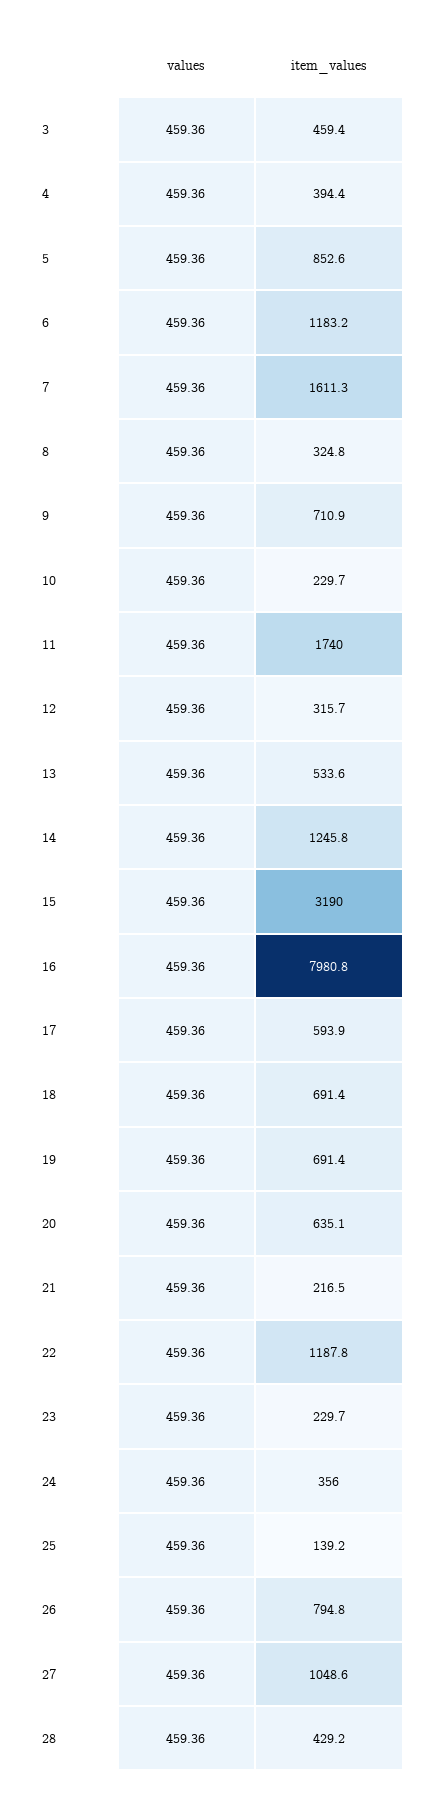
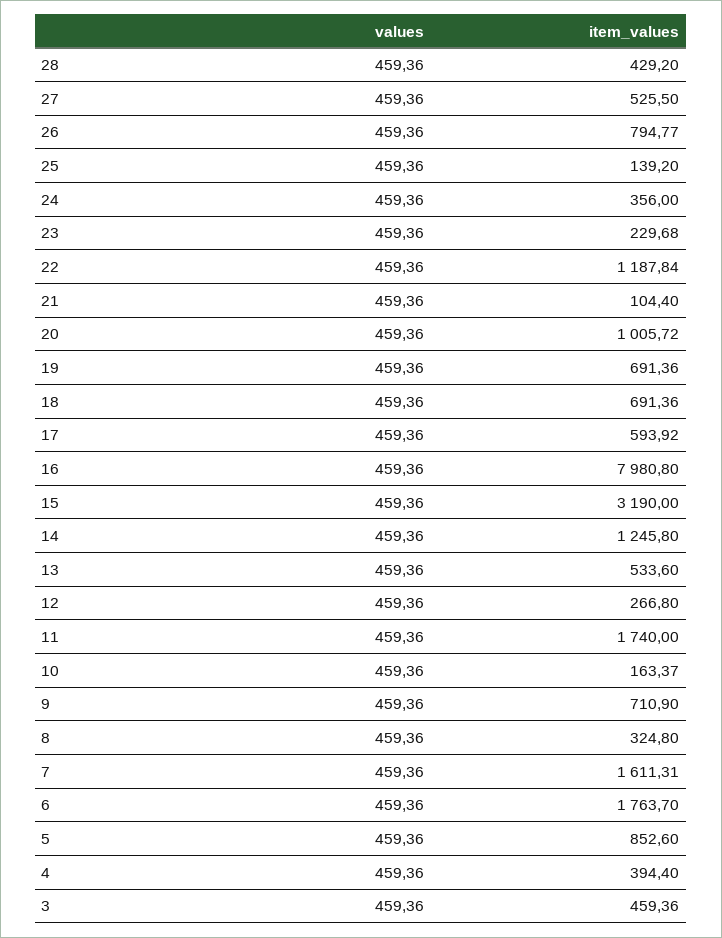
  {
    "values": {
      "3": 459.36,
      "4": 459.36,
      "5": 459.36,
      "6": 459.36,
      "7": 459.36,
      "8": 459.36,
      "9": 459.36,
      "10": 459.36,
      "11": 459.36,
      "12": 459.36,
      "13": 459.36,
      "14": 459.36,
      "15": 459.36,
      "16": 459.36,
      "17": 459.36,
      "18": 459.36,
      "19": 459.36,
      "20": 459.36,
      "21": 459.36,
      "22": 459.36,
      "23": 459.36,
      "24": 459.36,
      "25": 459.36,
      "26": 459.36,
      "27": 459.36,
      "28": 459.36
    },
    "item_values": {
      "3": 459.36,
      "4": 394.4,
      "5": 852.6,
-     "6": 1183.2,
+     "6": 1763.7,
      "7": 1611.31,
      "8": 324.8,
      "9": 710.9,
-     "10": 229.7,
+     "10": 163.37,
      "11": 1740,
-     "12": 315.7,
+     "12": 266.8,
      "13": 533.6,
      "14": 1245.8,
      "15": 3190,
      "16": 7980.8,
      "17": 593.92,
      "18": 691.36,
      "19": 691.36,
-     "20": 635.1,
+     "20": 1005.72,
-     "21": 216.5,
+     "21": 104.4,
      "22": 1187.84,
      "23": 229.68,
      "24": 356,
      "25": 139.2,
      "26": 794.77,
-     "27": 1048.6,
+     "27": 525.5,
      "28": 429.2
    }
  }

